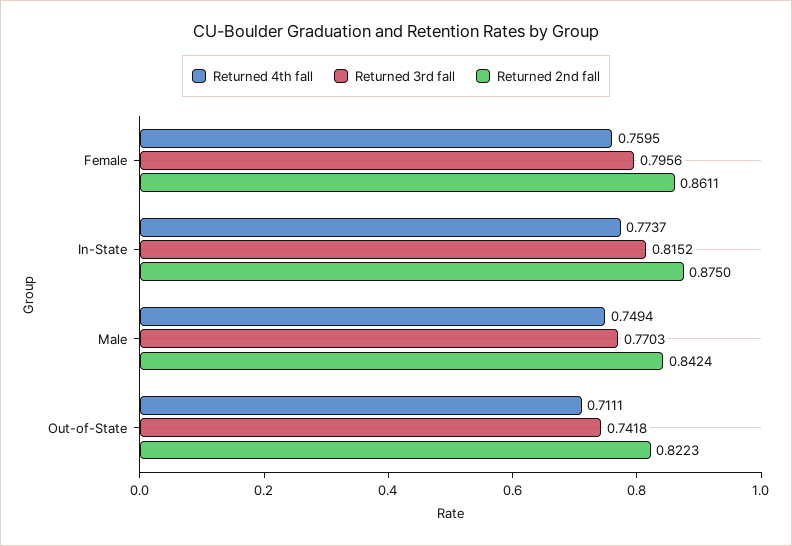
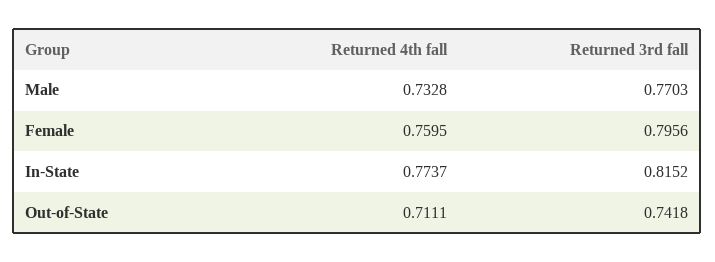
  {
    "Returned 4th fall": {
      "Female": 0.7595,
      "In-State": 0.7737,
-     "Male": 0.7494,
+     "Male": 0.7328,
      "Out-of-State": 0.7111
    },
    "Returned 3rd fall": {
      "Female": 0.7956,
      "In-State": 0.8152,
      "Male": 0.7703,
      "Out-of-State": 0.7418
-   },
+   }
-   "Returned 2nd fall": {
-     "Female": 0.8611,
-     "In-State": 0.875,
-     "Male": 0.8424,
-     "Out-of-State": 0.8223
-   }
  }

